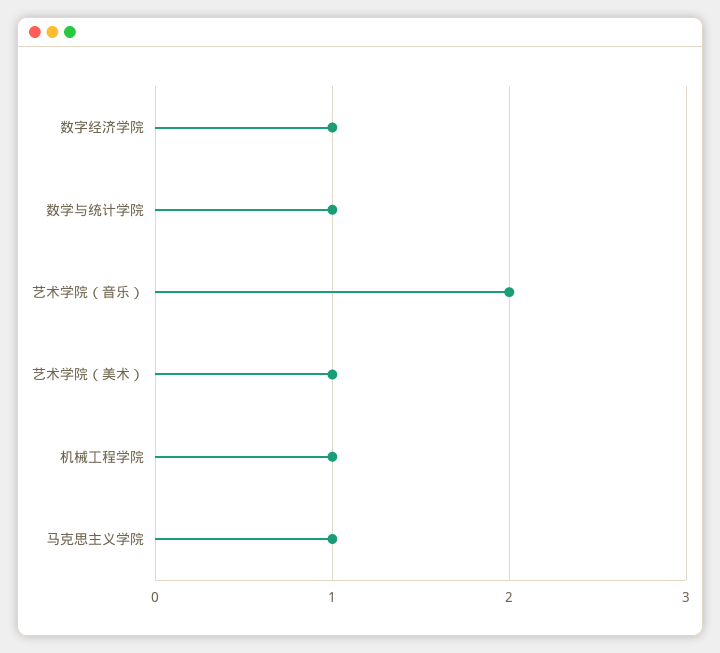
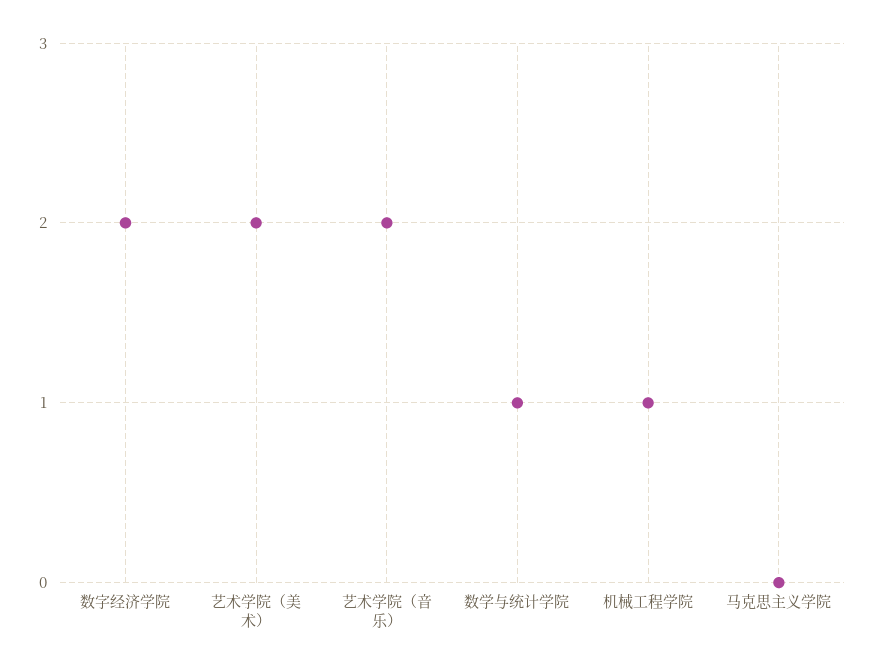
  {
-   "数字经济学院": 1,
+   "数字经济学院": 2,
    "数学与统计学院": 1,
    "艺术学院（音乐）": 2,
-   "艺术学院（美术）": 1,
+   "艺术学院（美术）": 2,
    "机械工程学院": 1,
-   "马克思主义学院": 1
+   "马克思主义学院": 0
  }

